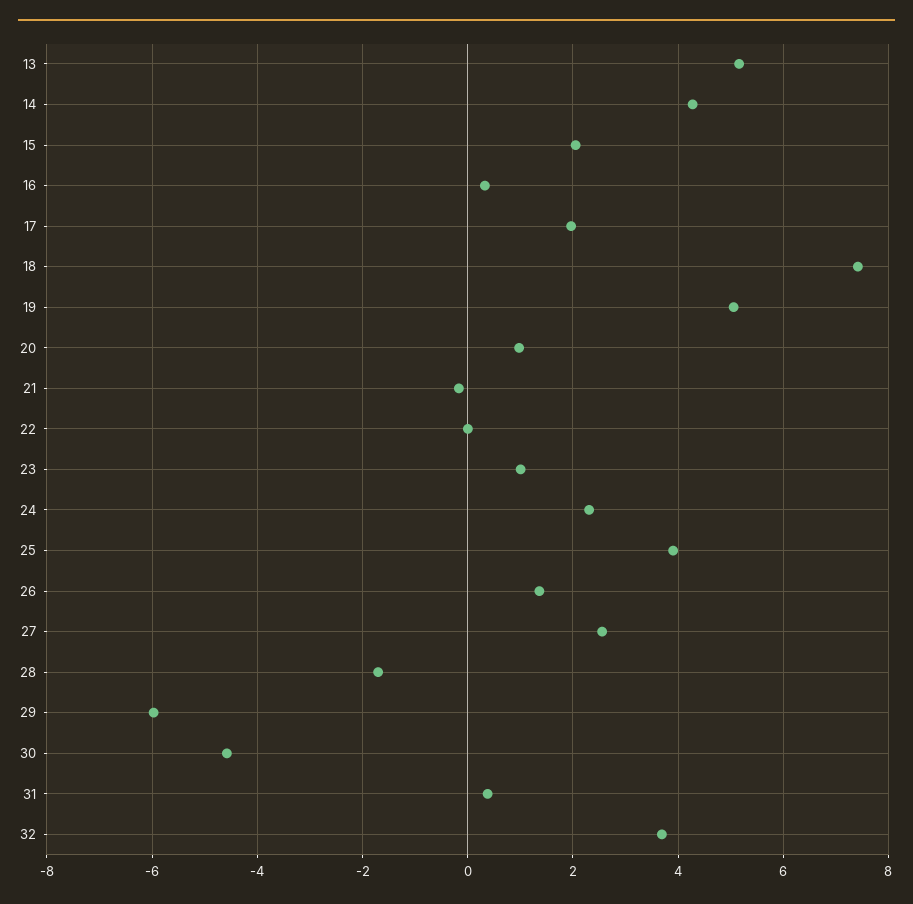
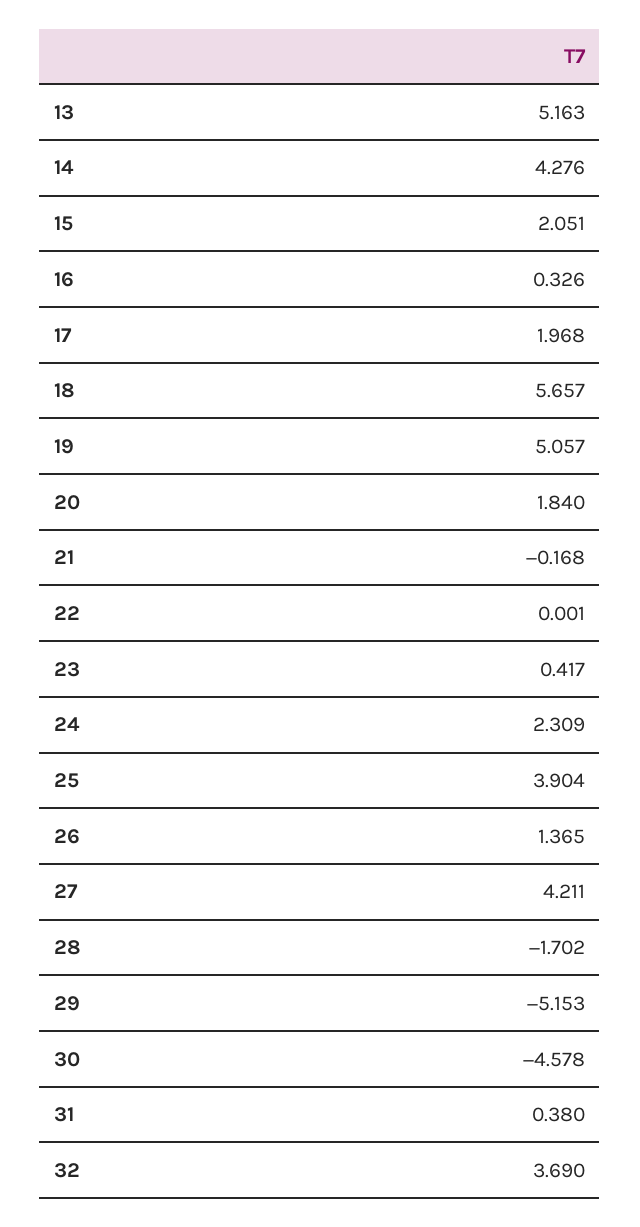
  {
    "13": 5.163,
    "14": 4.276,
    "15": 2.051,
    "16": 0.326,
    "17": 1.968,
-   "18": 7.4,
+   "18": 5.657,
    "19": 5.057,
-   "20": 1,
+   "20": 1.84,
    "21": -0.168,
    "22": 0.001,
-   "23": 1,
+   "23": 0.417,
    "24": 2.309,
    "25": 3.904,
    "26": 1.365,
-   "27": 2.6,
+   "27": 4.211,
    "28": -1.702,
-   "29": -6,
+   "29": -5.153,
    "30": -4.578,
    "31": 0.38,
    "32": 3.69
  }

